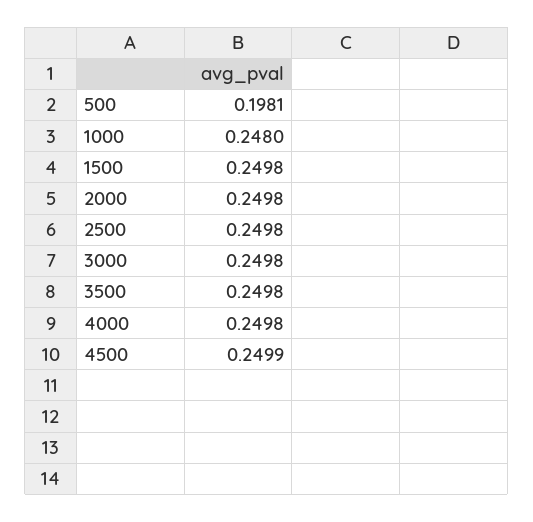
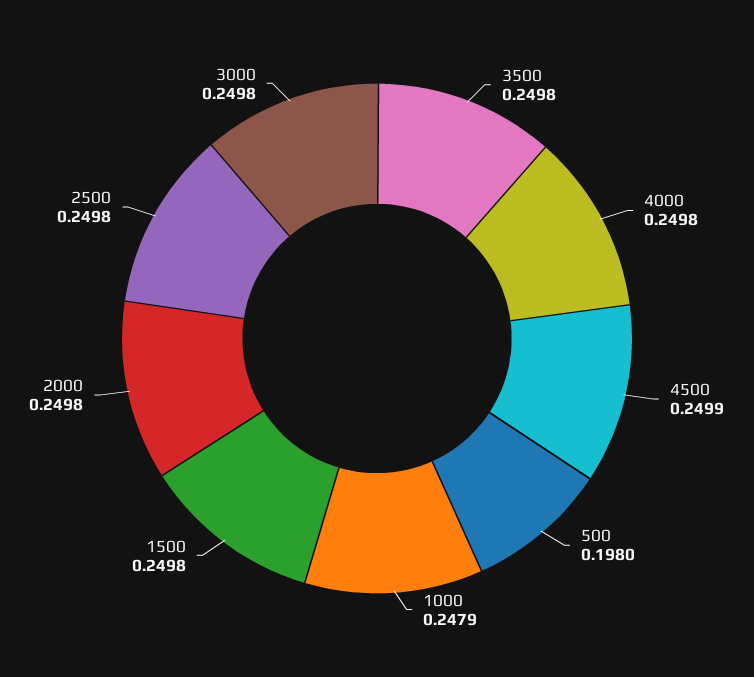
  {
-   "500": 0.1981,
+   "500": 0.198,
-   "1000": 0.248,
+   "1000": 0.2479,
    "1500": 0.2498,
    "2000": 0.2498,
    "2500": 0.2498,
    "3000": 0.2498,
    "3500": 0.2498,
    "4000": 0.2498,
    "4500": 0.2499
  }

